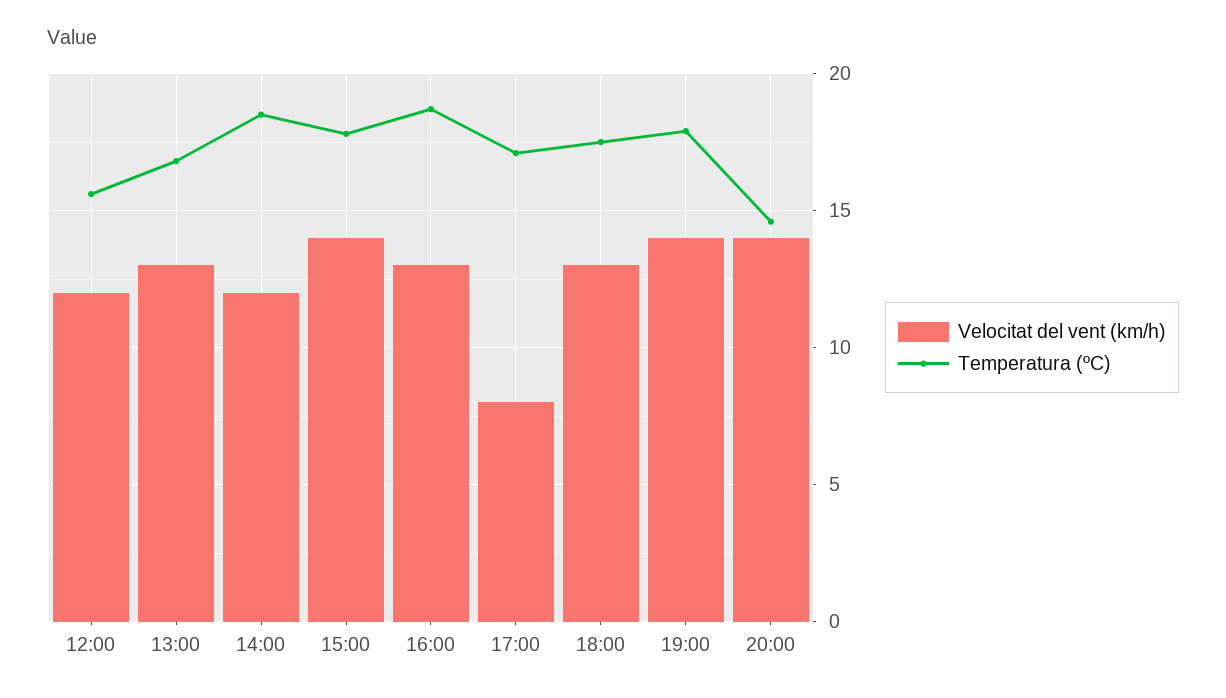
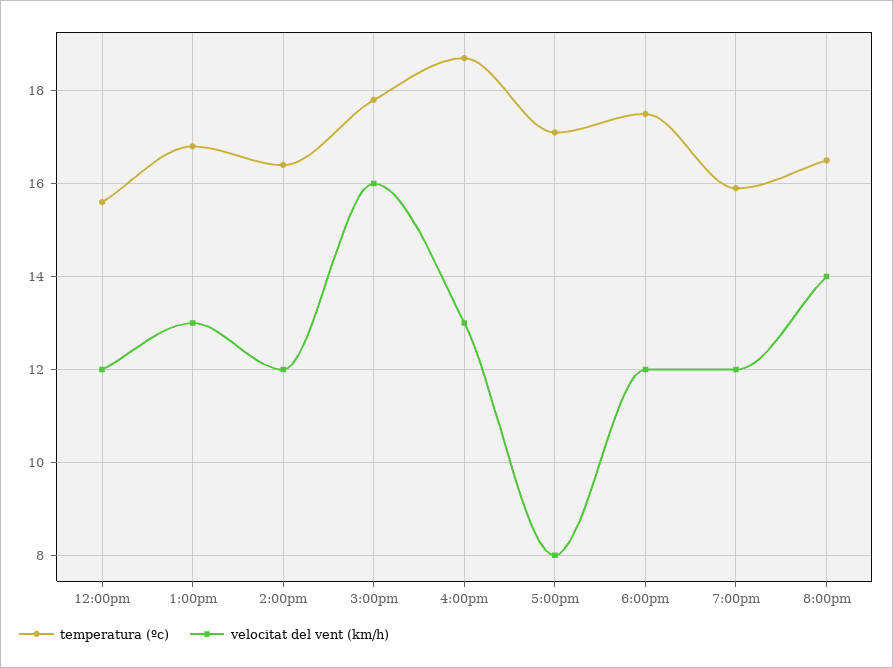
  {
    "Velocitat del vent (km/h)": {
      "12:00": 12,
      "13:00": 13,
      "14:00": 12,
-     "15:00": 14,
+     "15:00": 16,
      "16:00": 13,
      "17:00": 8,
-     "18:00": 13,
+     "18:00": 12,
-     "19:00": 14,
+     "19:00": 12,
      "20:00": 14
    },
    "Temperatura (ºC)": {
      "12:00": 15.5,
      "13:00": 17,
-     "14:00": 18.5,
+     "14:00": 16.5,
      "15:00": 18,
      "16:00": 18.5,
      "17:00": 17,
      "18:00": 17.5,
-     "19:00": 18,
+     "19:00": 16,
-     "20:00": 14.5
+     "20:00": 16.5
    }
  }

